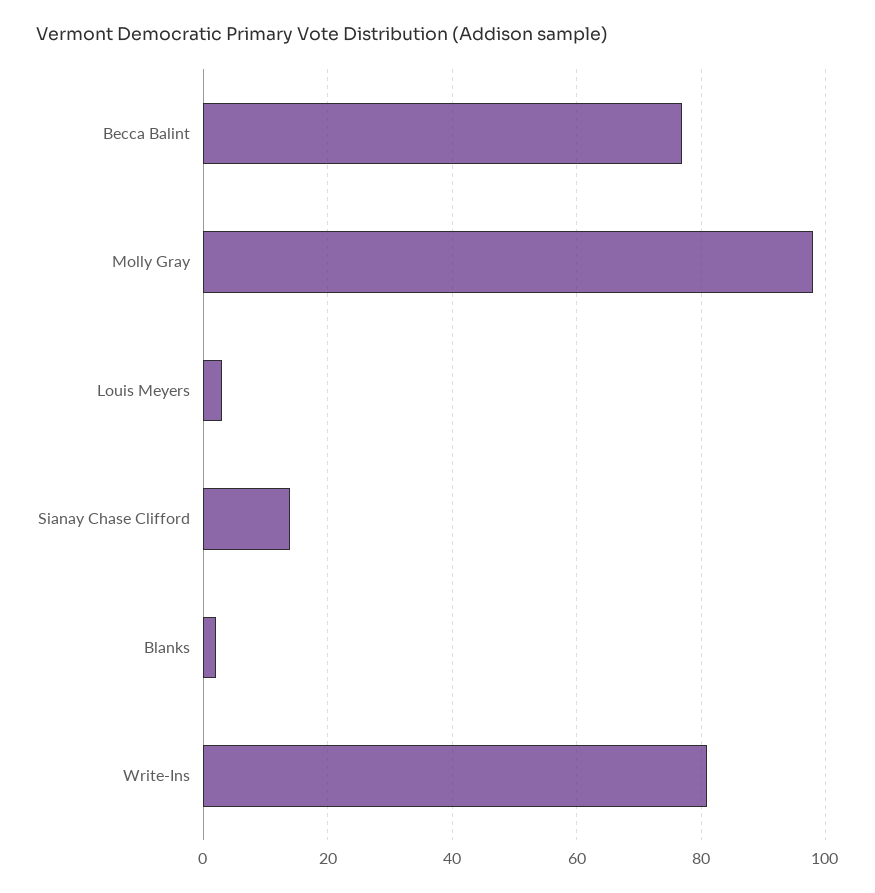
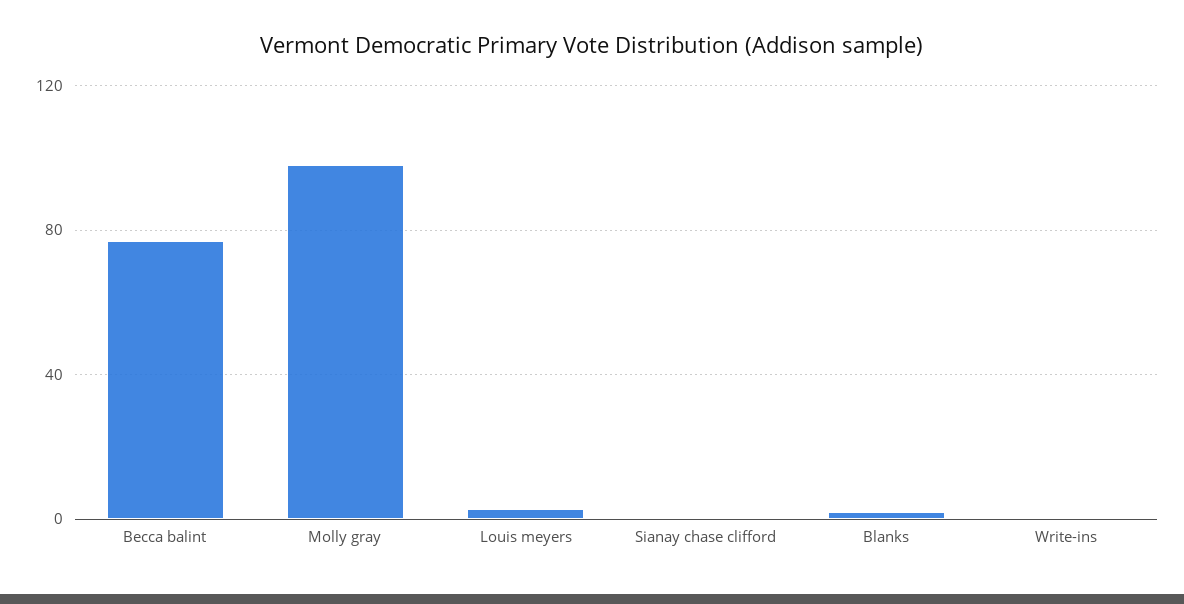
  {
    "Becca Balint": 75,
    "Molly Gray": 100,
    "Louis Meyers": 5,
-   "Sianay Chase Clifford": 15,
+   "Sianay Chase Clifford": 0,
    "Blanks": 0,
-   "Write-Ins": 80
+   "Write-Ins": 0
  }

